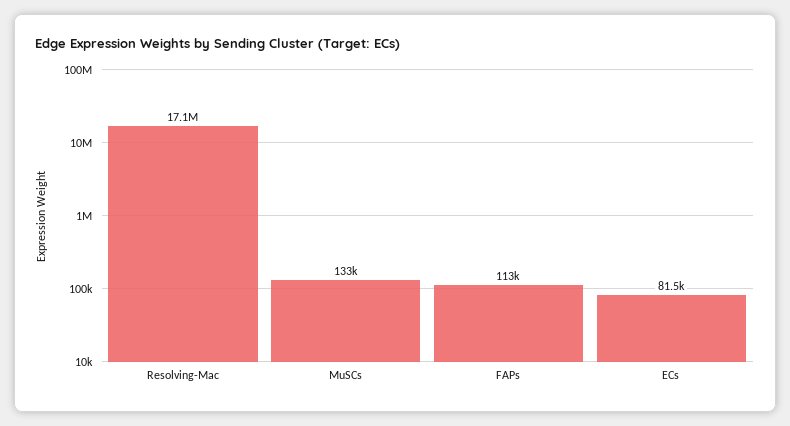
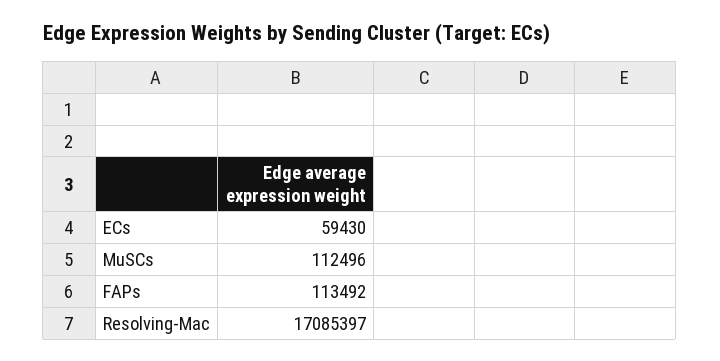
  {
    "Resolving-Mac": 17085397,
-   "MuSCs": 133000,
+   "MuSCs": 112496,
    "FAPs": 113492,
-   "ECs": 81500
+   "ECs": 59430
  }

